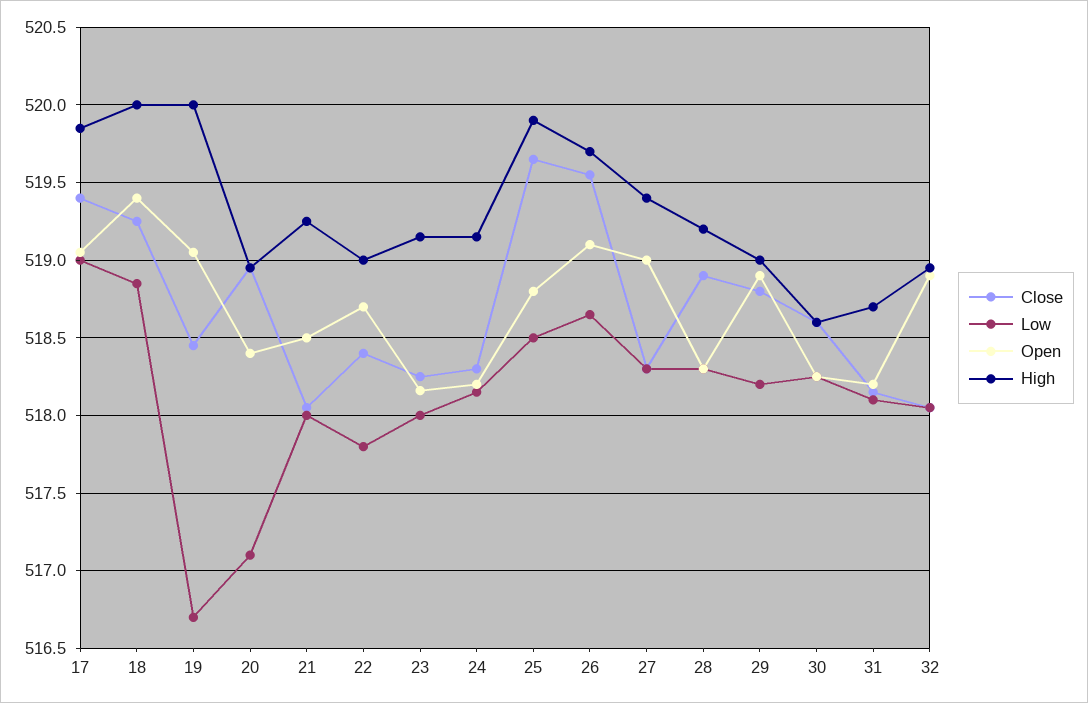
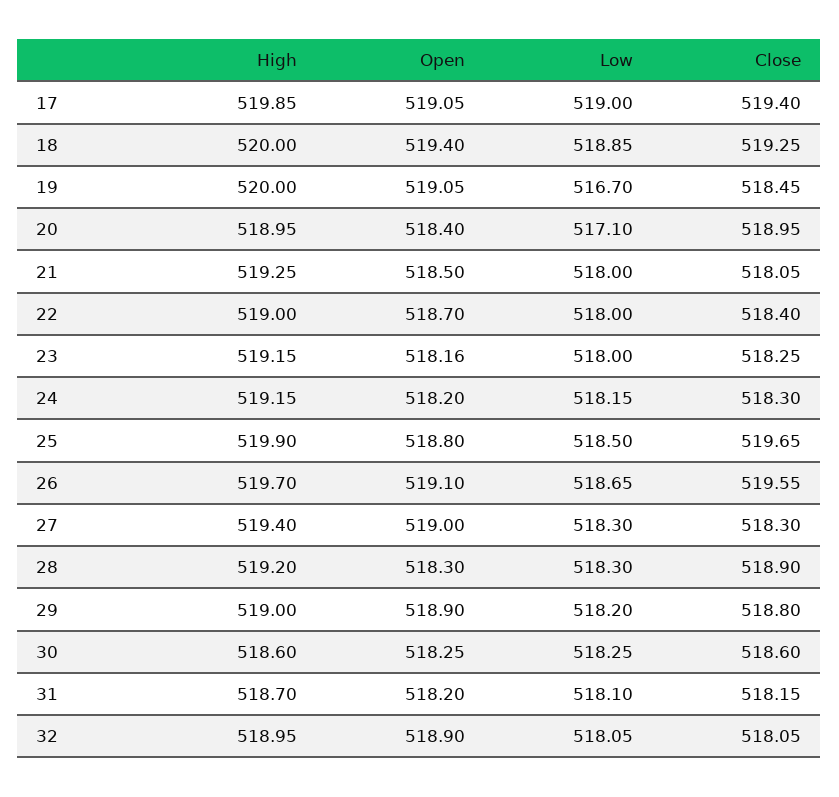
  {
    "Close": {
      "17": 519.4,
      "18": 519.25,
      "19": 518.45,
      "20": 518.95,
      "21": 518.05,
      "22": 518.4,
      "23": 518.25,
      "24": 518.3,
      "25": 519.65,
      "26": 519.55,
      "27": 518.3,
      "28": 518.9,
      "29": 518.8,
      "30": 518.6,
      "31": 518.15,
      "32": 518.05
    },
    "Low": {
      "17": 519,
      "18": 518.85,
      "19": 516.7,
      "20": 517.1,
      "21": 518,
-     "22": 517.8,
+     "22": 518,
      "23": 518,
      "24": 518.15,
      "25": 518.5,
      "26": 518.65,
      "27": 518.3,
      "28": 518.3,
      "29": 518.2,
      "30": 518.25,
      "31": 518.1,
      "32": 518.05
    },
    "Open": {
      "17": 519.05,
      "18": 519.4,
      "19": 519.05,
      "20": 518.4,
      "21": 518.5,
      "22": 518.7,
      "23": 518.16,
      "24": 518.2,
      "25": 518.8,
      "26": 519.1,
      "27": 519,
      "28": 518.3,
      "29": 518.9,
      "30": 518.25,
      "31": 518.2,
      "32": 518.9
    },
    "High": {
      "17": 519.85,
      "18": 520,
      "19": 520,
      "20": 518.95,
      "21": 519.25,
      "22": 519,
      "23": 519.15,
      "24": 519.15,
      "25": 519.9,
      "26": 519.7,
      "27": 519.4,
      "28": 519.2,
      "29": 519,
      "30": 518.6,
      "31": 518.7,
      "32": 518.95
    }
  }

